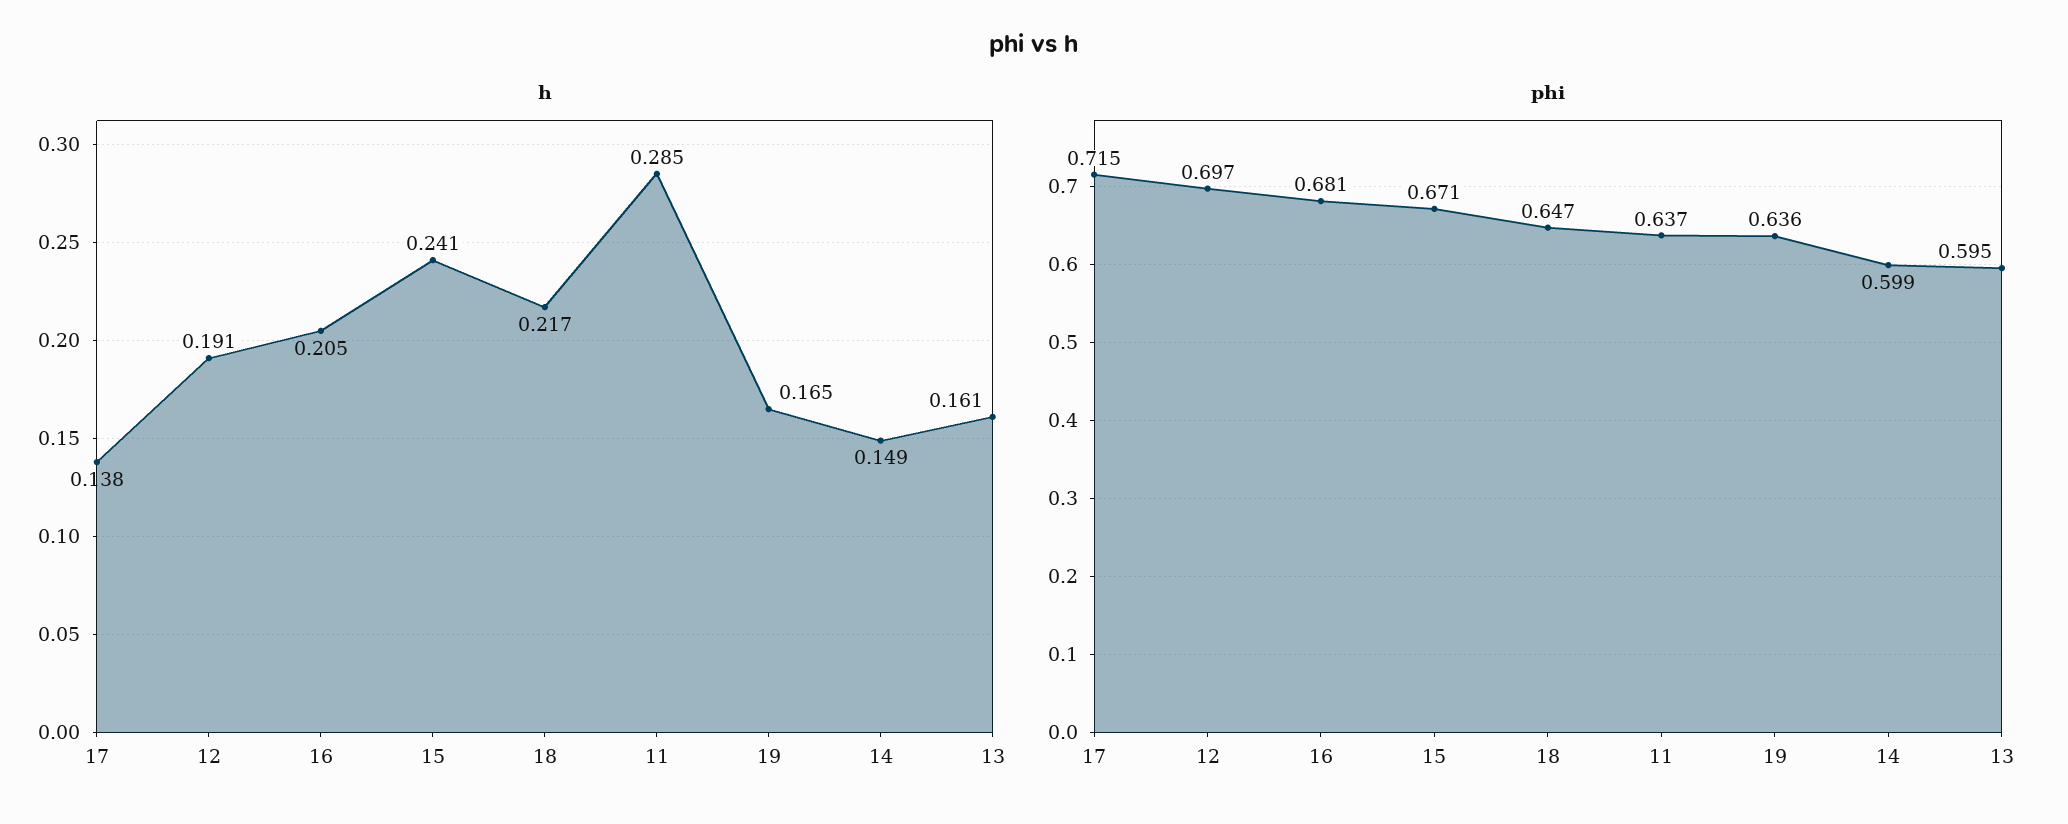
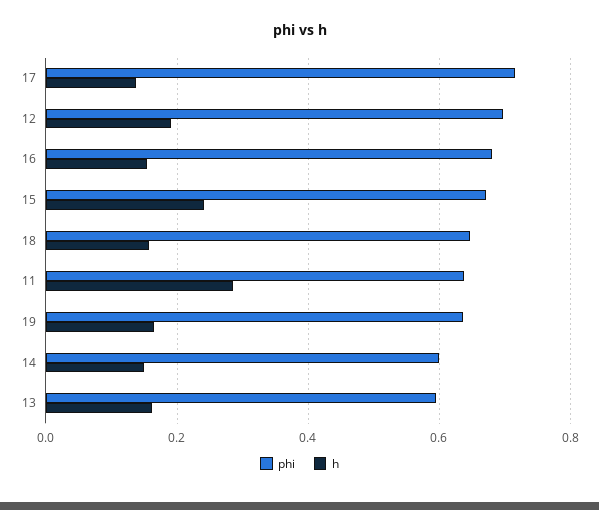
  {
    "h": {
      "17": 0.138,
      "12": 0.191,
-     "16": 0.205,
+     "16": 0.16,
      "15": 0.241,
-     "18": 0.217,
+     "18": 0.16,
      "11": 0.285,
      "19": 0.165,
      "14": 0.149,
      "13": 0.161
    },
    "phi": {
      "17": 0.715,
      "12": 0.697,
      "16": 0.681,
      "15": 0.671,
      "18": 0.647,
      "11": 0.637,
      "19": 0.636,
      "14": 0.599,
      "13": 0.595
    }
  }

